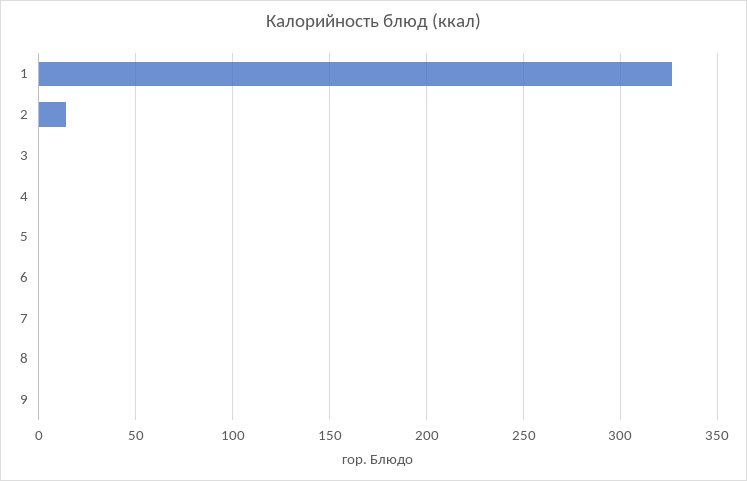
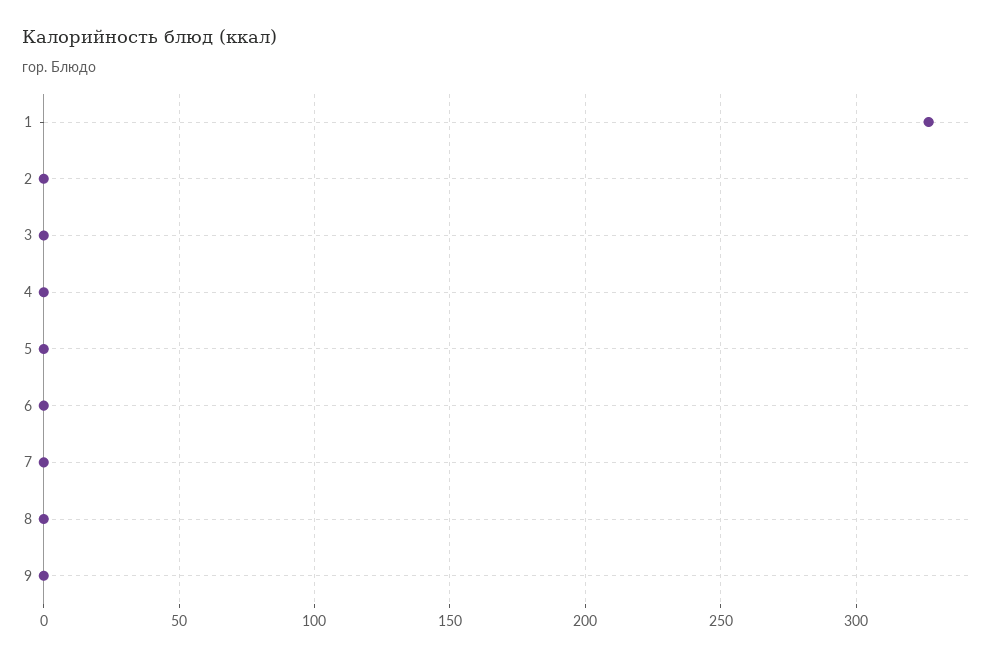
  {
    "1": 325,
-   "2": 15,
+   "2": 0,
    "3": 0,
    "4": 0,
    "5": 0,
    "6": 0,
    "7": 0,
    "8": 0,
    "9": 0
  }

